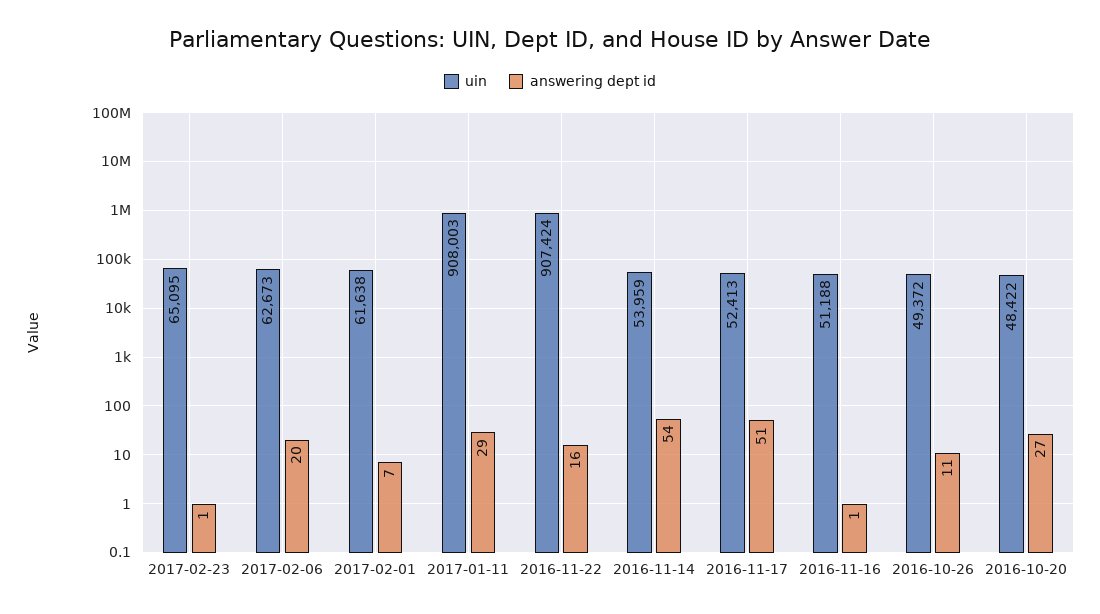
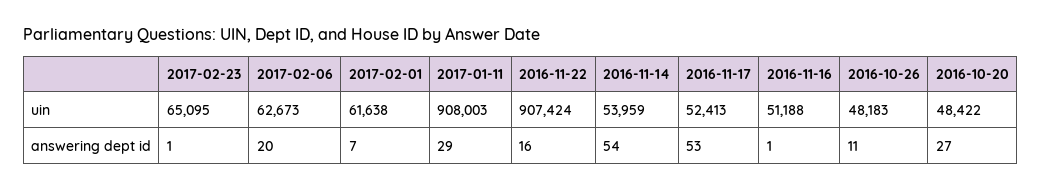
  {
    "uin": {
      "2017-02-23": 65095,
      "2017-02-06": 62673,
      "2017-02-01": 61638,
      "2017-01-11": 908003,
      "2016-11-22": 907424,
      "2016-11-14": 53959,
      "2016-11-17": 52413,
      "2016-11-16": 51188,
-     "2016-10-26": 49372,
+     "2016-10-26": 48183,
      "2016-10-20": 48422
    },
    "answering dept id": {
      "2017-02-23": 1,
      "2017-02-06": 20,
      "2017-02-01": 7,
      "2017-01-11": 29,
      "2016-11-22": 16,
      "2016-11-14": 54,
-     "2016-11-17": 51,
+     "2016-11-17": 53,
      "2016-11-16": 1,
      "2016-10-26": 11,
      "2016-10-20": 27
    }
  }

